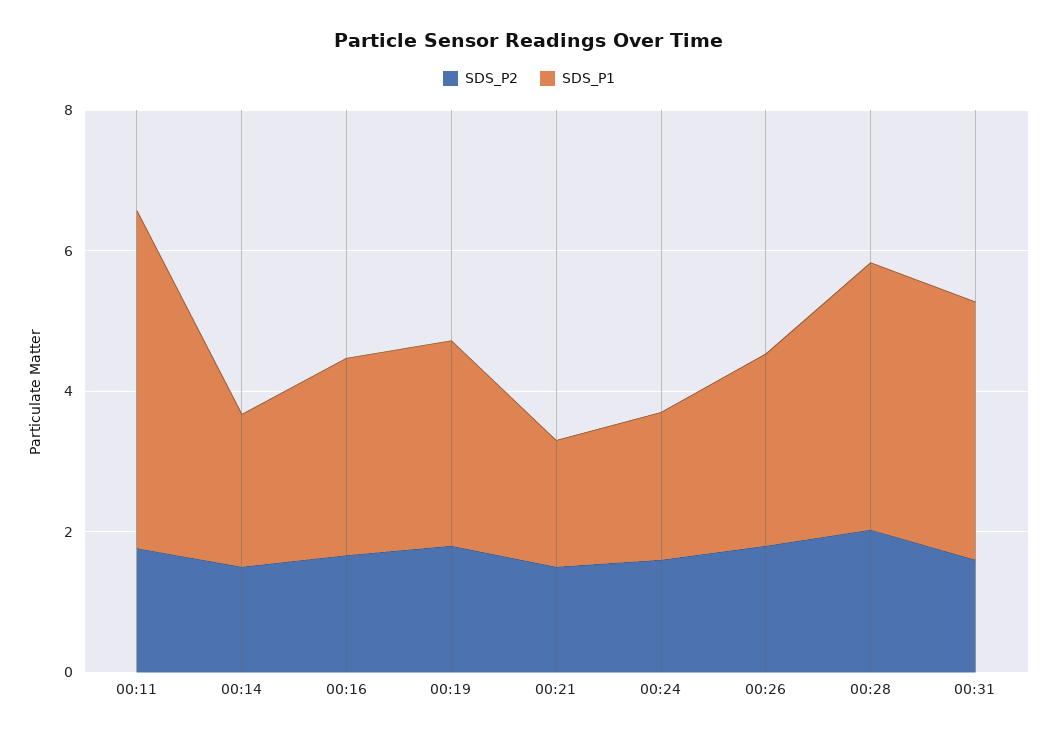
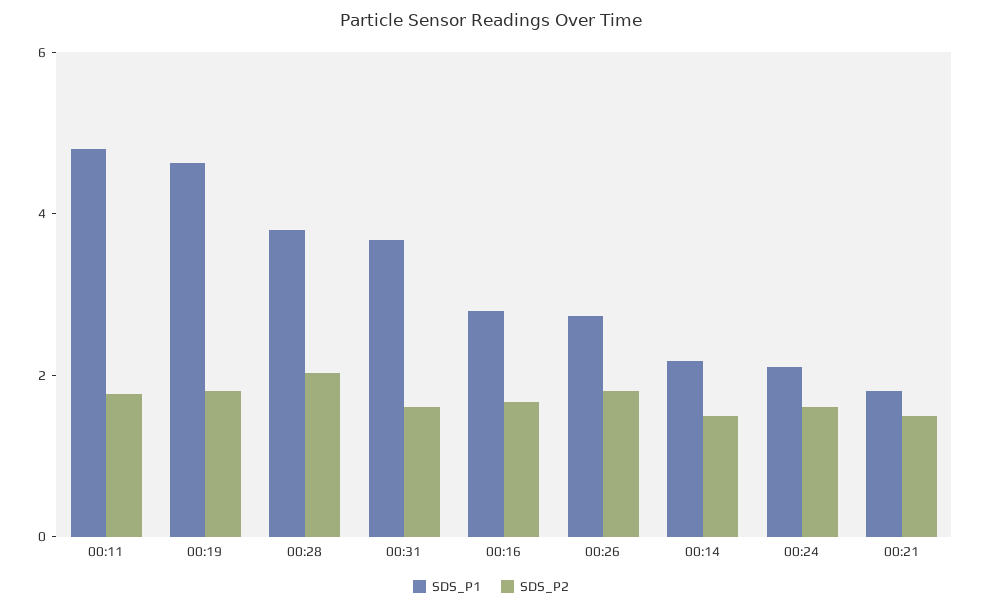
  {
    "SDS_P2": {
      "00:11": 2,
      "00:14": 1.5,
      "00:16": 1.5,
      "00:19": 2,
      "00:21": 1.5,
      "00:24": 1.5,
      "00:26": 2,
      "00:28": 2,
      "00:31": 1.5
    },
    "SDS_P1": {
      "00:11": 5,
      "00:14": 2,
      "00:16": 3,
-     "00:19": 3,
+     "00:19": 4.5,
      "00:21": 2,
      "00:24": 2,
      "00:26": 2.5,
      "00:28": 4,
      "00:31": 3.5
    }
  }

